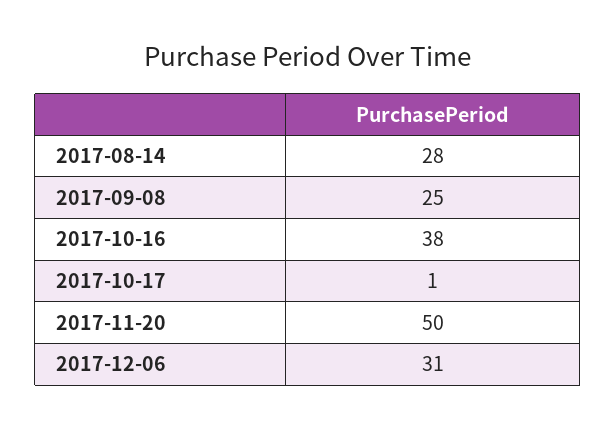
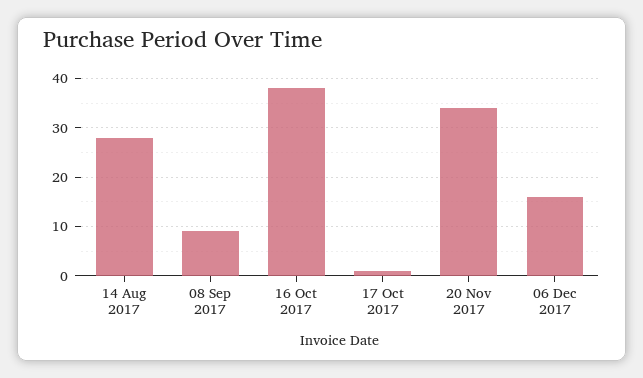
  {
    "2017-08-14": 28,
-   "2017-09-08": 25,
+   "2017-09-08": 10,
    "2017-10-16": 38,
    "2017-10-17": 1,
-   "2017-11-20": 50,
+   "2017-11-20": 35,
-   "2017-12-06": 31
+   "2017-12-06": 15
  }

